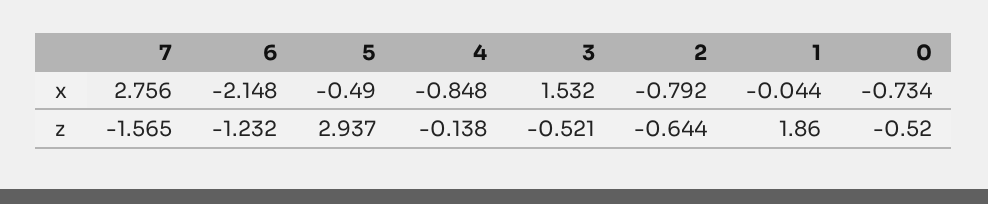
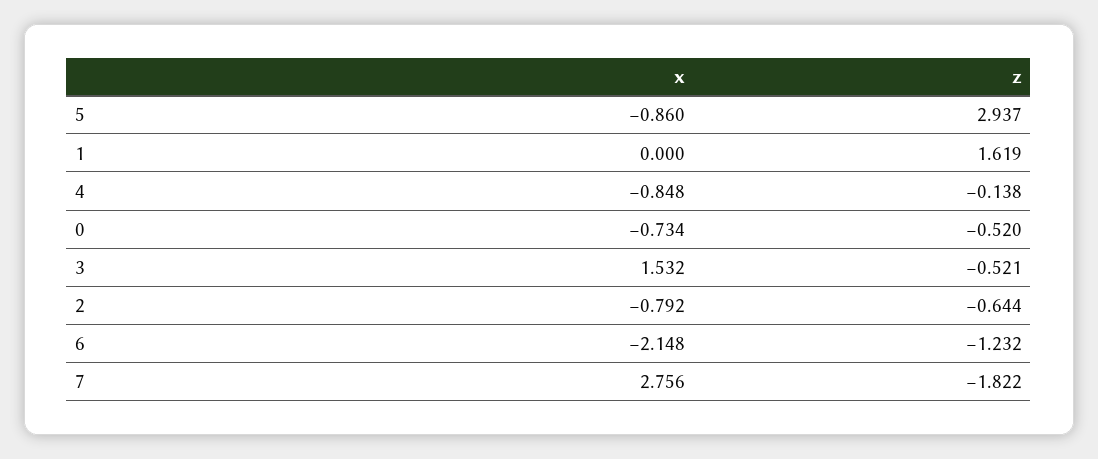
  {
    "7": {
      "x": 2.756,
-     "z": -1.565
+     "z": -1.822
    },
    "6": {
      "x": -2.148,
      "z": -1.232
    },
    "5": {
-     "x": -0.49,
+     "x": -0.86,
      "z": 2.937
    },
    "4": {
      "x": -0.848,
      "z": -0.138
    },
    "3": {
      "x": 1.532,
      "z": -0.521
    },
    "2": {
      "x": -0.792,
      "z": -0.644
    },
    "1": {
-     "x": -0.044,
+     "x": 0,
-     "z": 1.86
+     "z": 1.619
    },
    "0": {
      "x": -0.734,
      "z": -0.52
    }
  }

